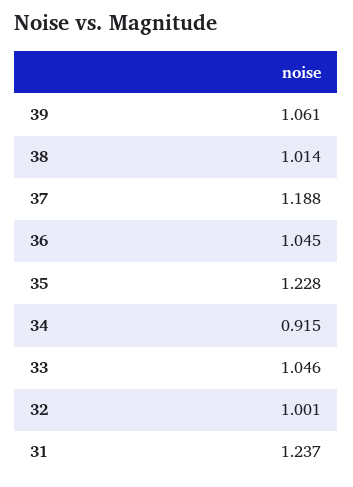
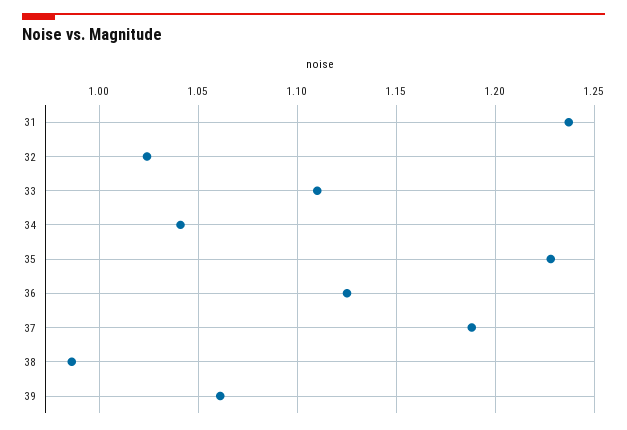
  {
    "39": 1.061,
-   "38": 1.014,
+   "38": 0.985,
    "37": 1.188,
-   "36": 1.045,
+   "36": 1.125,
    "35": 1.228,
-   "34": 0.915,
+   "34": 1.04,
-   "33": 1.046,
+   "33": 1.11,
-   "32": 1.001,
+   "32": 1.025,
    "31": 1.237
  }

